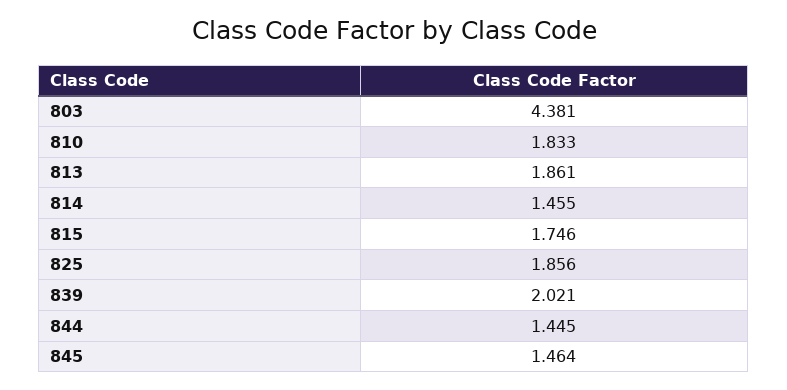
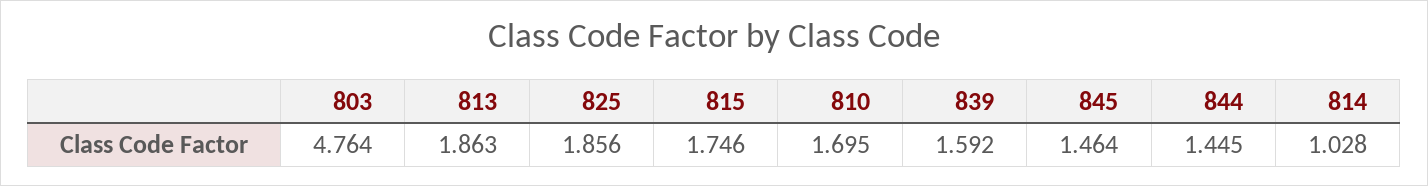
  {
-   "803": 4.381,
+   "803": 4.764,
-   "810": 1.833,
+   "810": 1.695,
-   "813": 1.861,
+   "813": 1.863,
-   "814": 1.455,
+   "814": 1.028,
    "815": 1.746,
    "825": 1.856,
-   "839": 2.021,
+   "839": 1.592,
    "844": 1.445,
    "845": 1.464
  }

